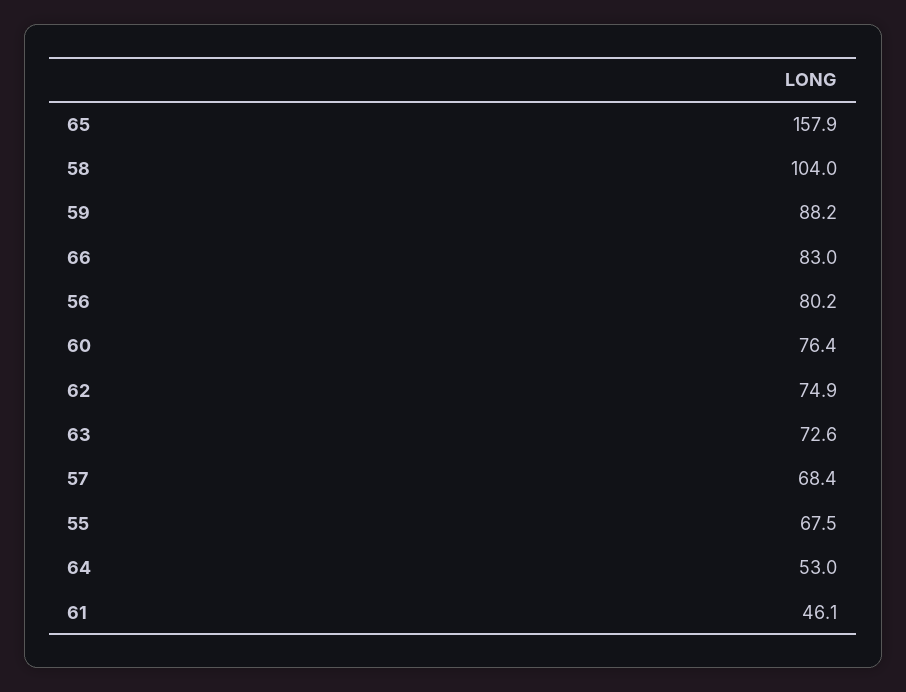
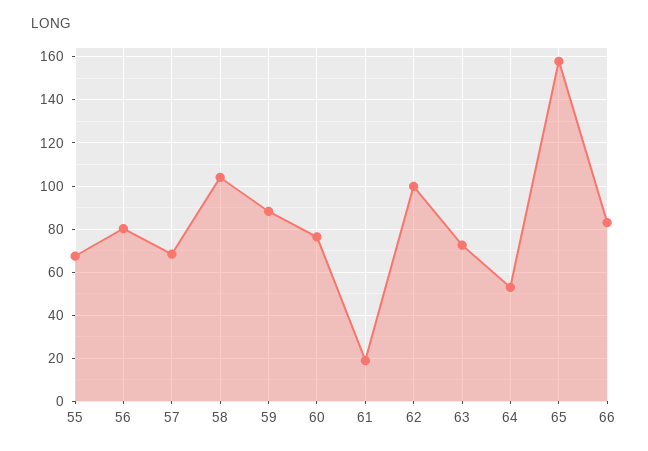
  {
    "65": 157.9,
    "58": 104,
    "59": 88.2,
    "66": 83,
    "56": 80.2,
    "60": 76.4,
-   "62": 74.9,
+   "62": 100,
    "63": 72.6,
    "57": 68.4,
    "55": 67.5,
    "64": 53,
-   "61": 46.1
+   "61": 20
  }

